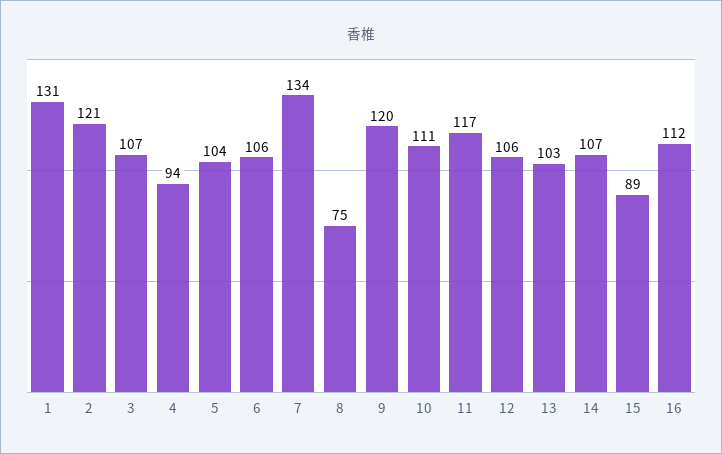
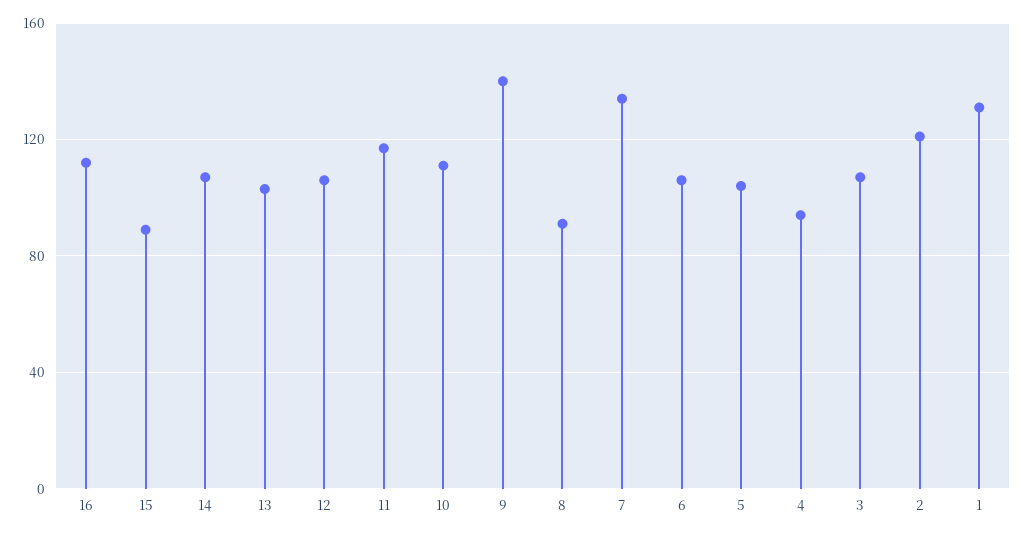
  {
    "1": 131,
    "2": 121,
    "3": 107,
    "4": 94,
    "5": 104,
    "6": 106,
    "7": 134,
-   "8": 75,
+   "8": 90,
-   "9": 120,
+   "9": 140,
    "10": 111,
    "11": 117,
    "12": 106,
    "13": 103,
    "14": 107,
    "15": 89,
    "16": 112
  }

